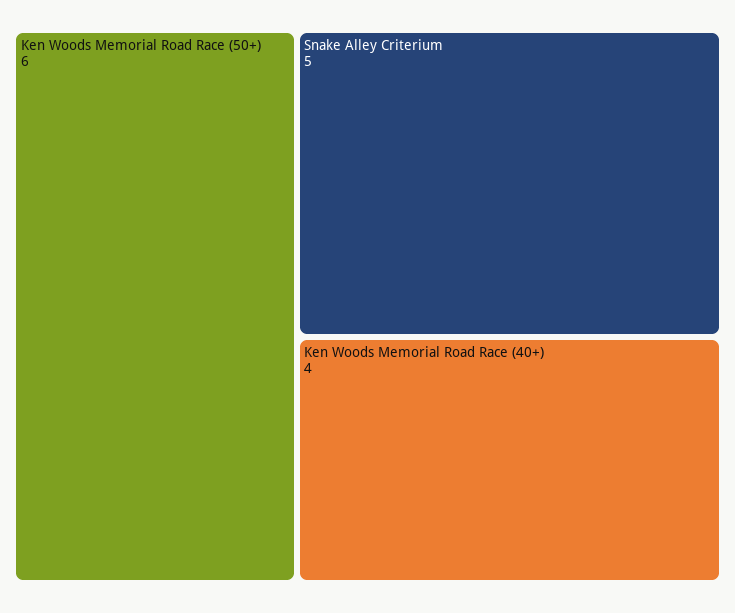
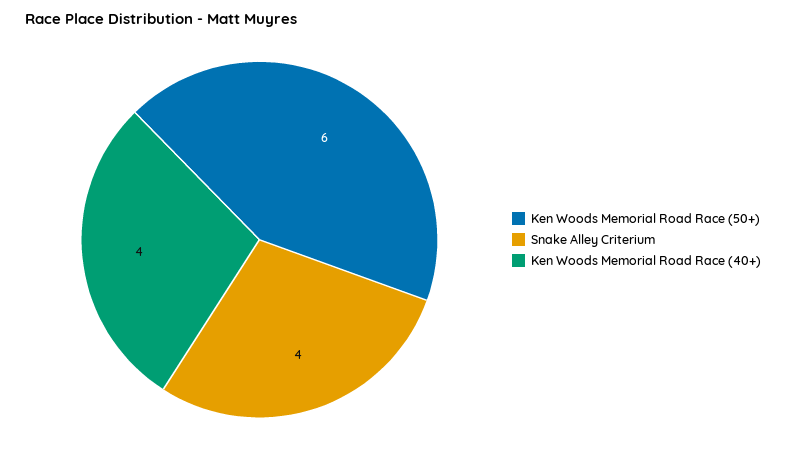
  {
    "Ken Woods Memorial Road Race (50+)": 6,
-   "Snake Alley Criterium": 5,
+   "Snake Alley Criterium": 4,
    "Ken Woods Memorial Road Race (40+)": 4
  }

